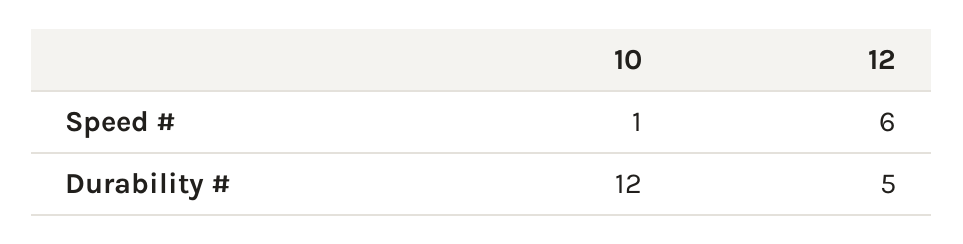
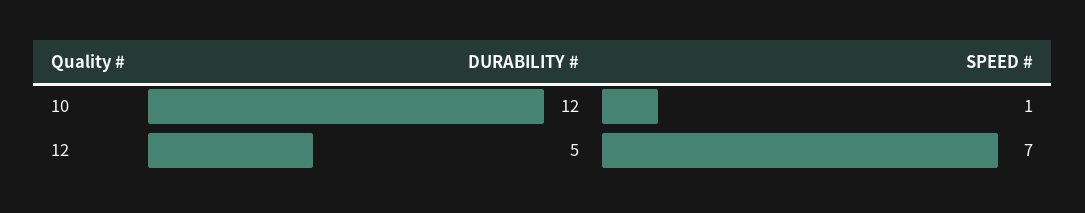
  {
    "10": {
      "Speed #": 1,
      "Durability #": 12
    },
    "12": {
-     "Speed #": 6,
+     "Speed #": 7,
      "Durability #": 5
    }
  }

